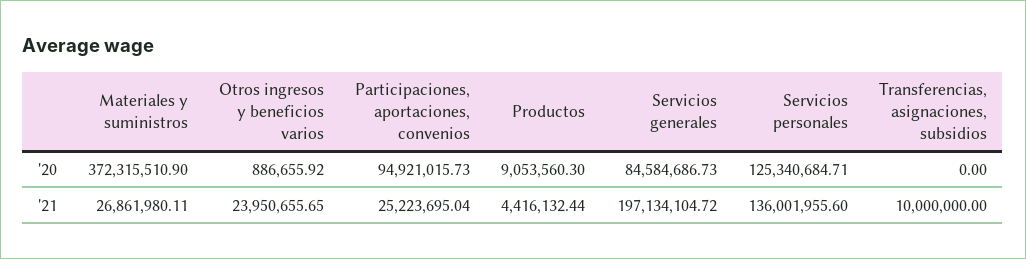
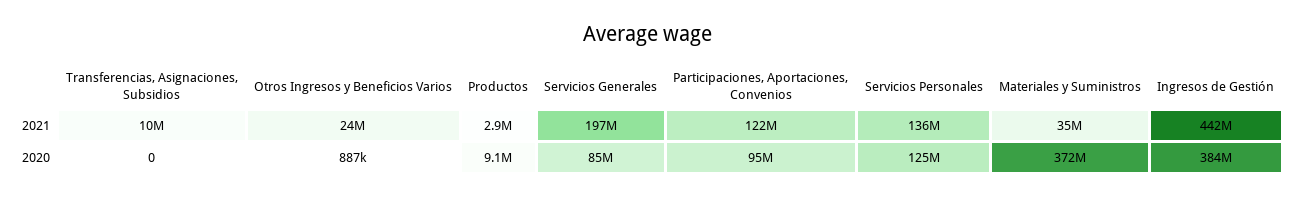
  {
    "Materiales y suministros": {
      "'20": 372315510.9,
-     "'21": 26861980.11
+     "'21": 35000000
    },
    "Otros ingresos y beneficios varios": {
      "'20": 886655.92,
      "'21": 23950655.65
    },
    "Participaciones, aportaciones, convenios": {
      "'20": 94921015.73,
-     "'21": 25223695.04
+     "'21": 122000000
    },
    "Productos": {
      "'20": 9053560.3,
-     "'21": 4416132.44
+     "'21": 2900000
    },
    "Servicios generales": {
      "'20": 84584686.73,
      "'21": 197134104.72
    },
    "Servicios personales": {
      "'20": 125340684.71,
      "'21": 136001955.6
    },
    "Transferencias, asignaciones, subsidios": {
      "'20": 0,
      "'21": 10000000
-   }
+   },
+   "Ingresos de Gestión": {
+     "'21": 442000000,
+     "'20": 384000000
+   }
  }

